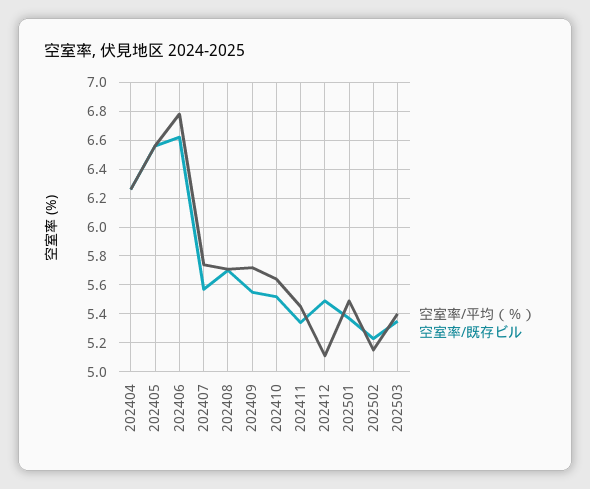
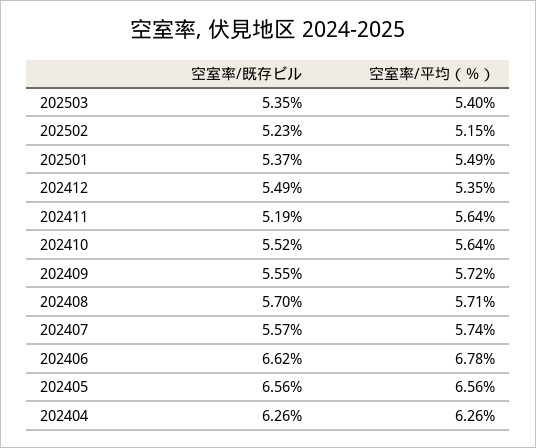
  {
    "空室率/平均（％）": {
      "202404": 6.26,
      "202405": 6.56,
      "202406": 6.78,
      "202407": 5.74,
      "202408": 5.71,
      "202409": 5.72,
      "202410": 5.64,
-     "202411": 5.45,
+     "202411": 5.64,
-     "202412": 5.1,
+     "202412": 5.35,
      "202501": 5.49,
      "202502": 5.15,
      "202503": 5.4
    },
    "空室率/既存ビル": {
      "202404": 6.26,
      "202405": 6.56,
      "202406": 6.62,
      "202407": 5.57,
      "202408": 5.7,
      "202409": 5.55,
      "202410": 5.52,
-     "202411": 5.35,
+     "202411": 5.19,
      "202412": 5.49,
      "202501": 5.37,
      "202502": 5.23,
      "202503": 5.35
    }
  }

